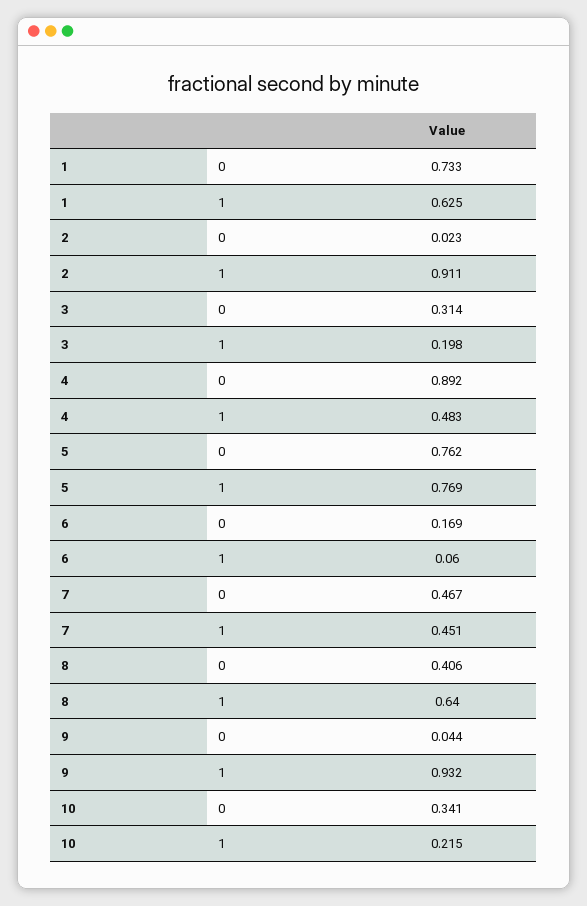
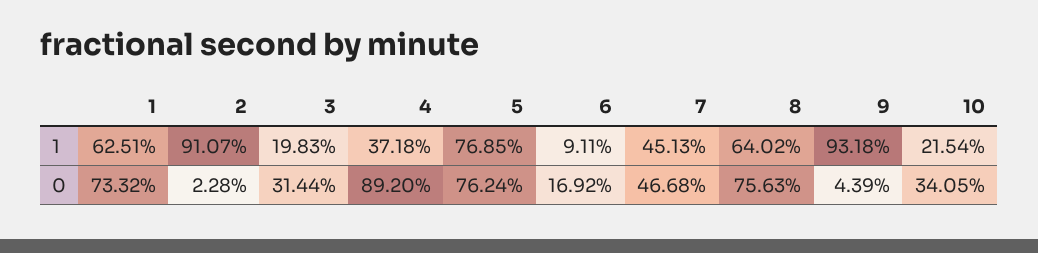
  {
    "1": {
      "0": 0.7332,
      "1": 0.6251
    },
    "2": {
      "0": 0.0228,
      "1": 0.9107
    },
    "3": {
      "0": 0.3144,
      "1": 0.1983
    },
    "4": {
      "0": 0.892,
-     "1": 0.483
+     "1": 0.3718
    },
    "5": {
      "0": 0.7624,
      "1": 0.7685
    },
    "6": {
      "0": 0.1692,
-     "1": 0.06
+     "1": 0.0911
    },
    "7": {
      "0": 0.4668,
      "1": 0.4513
    },
    "8": {
-     "0": 0.406,
+     "0": 0.7563,
      "1": 0.6402
    },
    "9": {
      "0": 0.0439,
      "1": 0.9318
    },
    "10": {
      "0": 0.3405,
      "1": 0.2154
    }
  }

